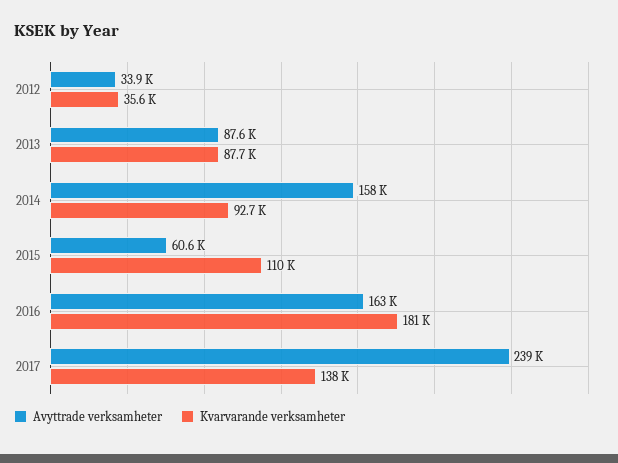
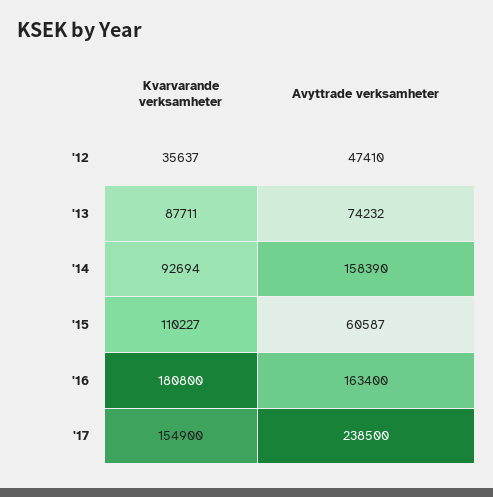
  {
    "Avyttrade verksamheter": {
-     "2012": 33900,
+     "2012": 47410,
-     "2013": 87600,
+     "2013": 74232,
      "2014": 158390,
      "2015": 60587,
      "2016": 163400,
      "2017": 238500
    },
    "Kvarvarande verksamheter": {
      "2012": 35637,
      "2013": 87711,
      "2014": 92694,
      "2015": 110227,
      "2016": 180800,
-     "2017": 138000
+     "2017": 154900
    }
  }

